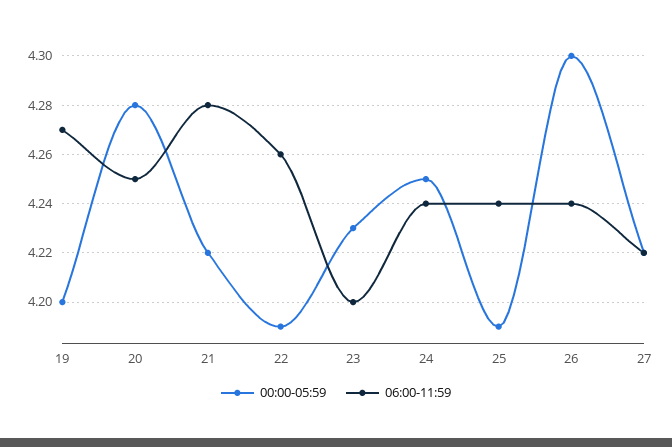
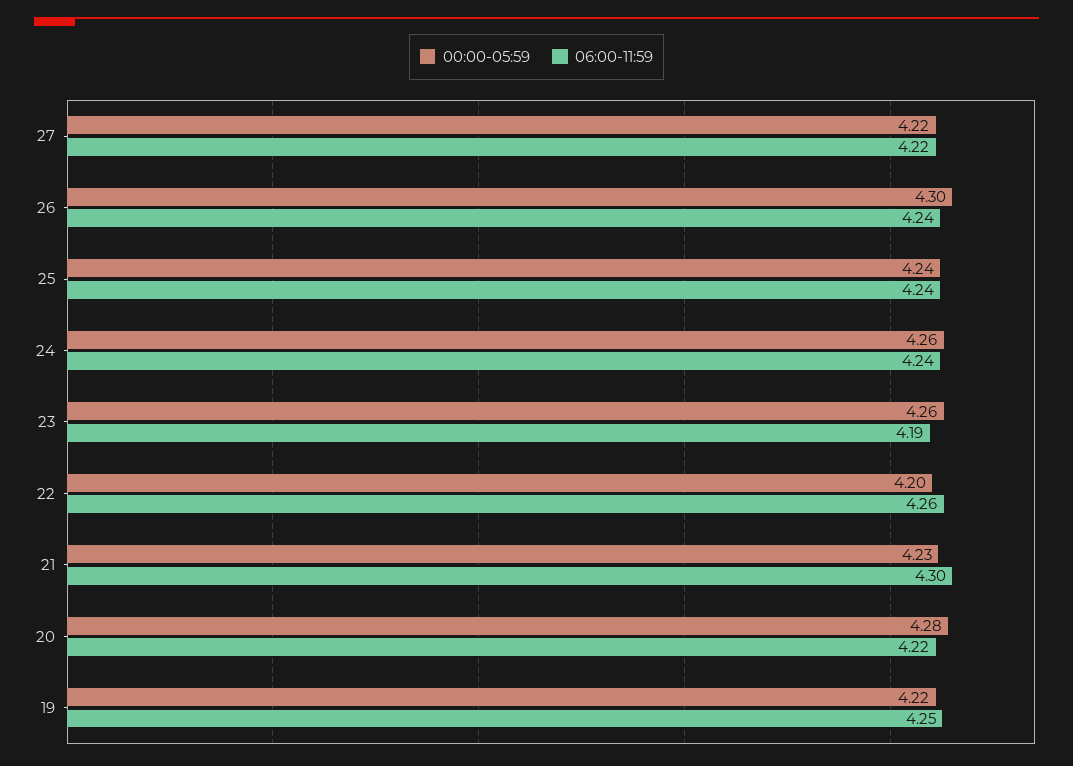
  {
    "00:00-05:59": {
-     "19": 4.2,
+     "19": 4.22,
      "20": 4.28,
-     "21": 4.22,
+     "21": 4.23,
-     "22": 4.19,
+     "22": 4.2,
-     "23": 4.23,
+     "23": 4.26,
-     "24": 4.25,
+     "24": 4.26,
-     "25": 4.19,
+     "25": 4.24,
      "26": 4.3,
      "27": 4.22
    },
    "06:00-11:59": {
-     "19": 4.27,
+     "19": 4.25,
-     "20": 4.25,
+     "20": 4.22,
-     "21": 4.28,
+     "21": 4.3,
      "22": 4.26,
-     "23": 4.2,
+     "23": 4.19,
      "24": 4.24,
      "25": 4.24,
      "26": 4.24,
      "27": 4.22
    }
  }

